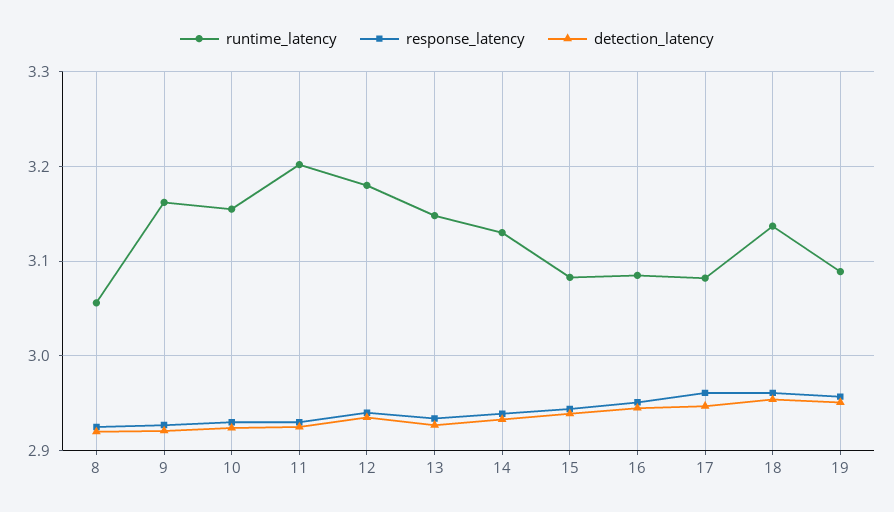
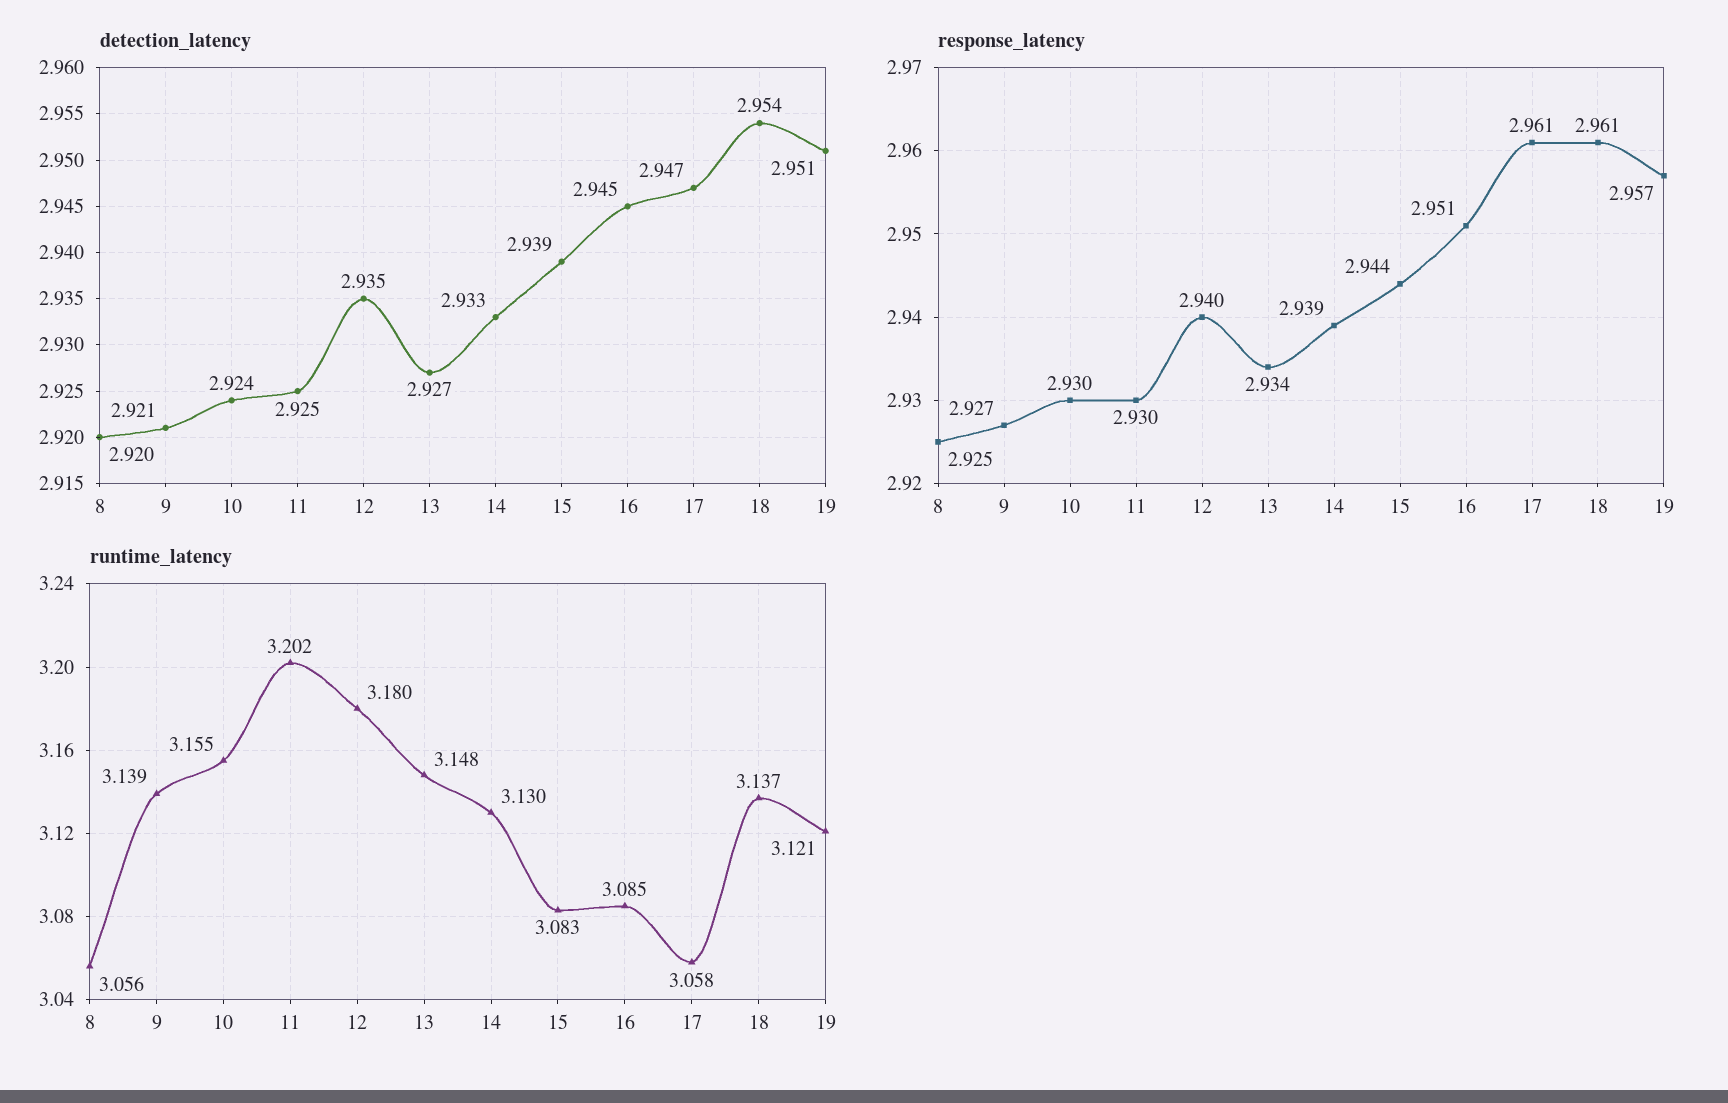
  {
    "runtime_latency": {
      "8": 3.056,
-     "9": 3.16,
+     "9": 3.139,
      "10": 3.155,
      "11": 3.202,
      "12": 3.18,
      "13": 3.148,
      "14": 3.13,
      "15": 3.083,
      "16": 3.085,
-     "17": 3.08,
+     "17": 3.058,
      "18": 3.137,
-     "19": 3.09
+     "19": 3.121
    },
    "response_latency": {
      "8": 2.925,
      "9": 2.927,
      "10": 2.93,
      "11": 2.93,
      "12": 2.94,
      "13": 2.934,
      "14": 2.939,
      "15": 2.944,
      "16": 2.951,
      "17": 2.961,
      "18": 2.961,
      "19": 2.957
    },
    "detection_latency": {
      "8": 2.92,
      "9": 2.921,
      "10": 2.924,
      "11": 2.925,
      "12": 2.935,
      "13": 2.927,
      "14": 2.933,
      "15": 2.939,
      "16": 2.945,
      "17": 2.947,
      "18": 2.954,
      "19": 2.951
    }
  }

